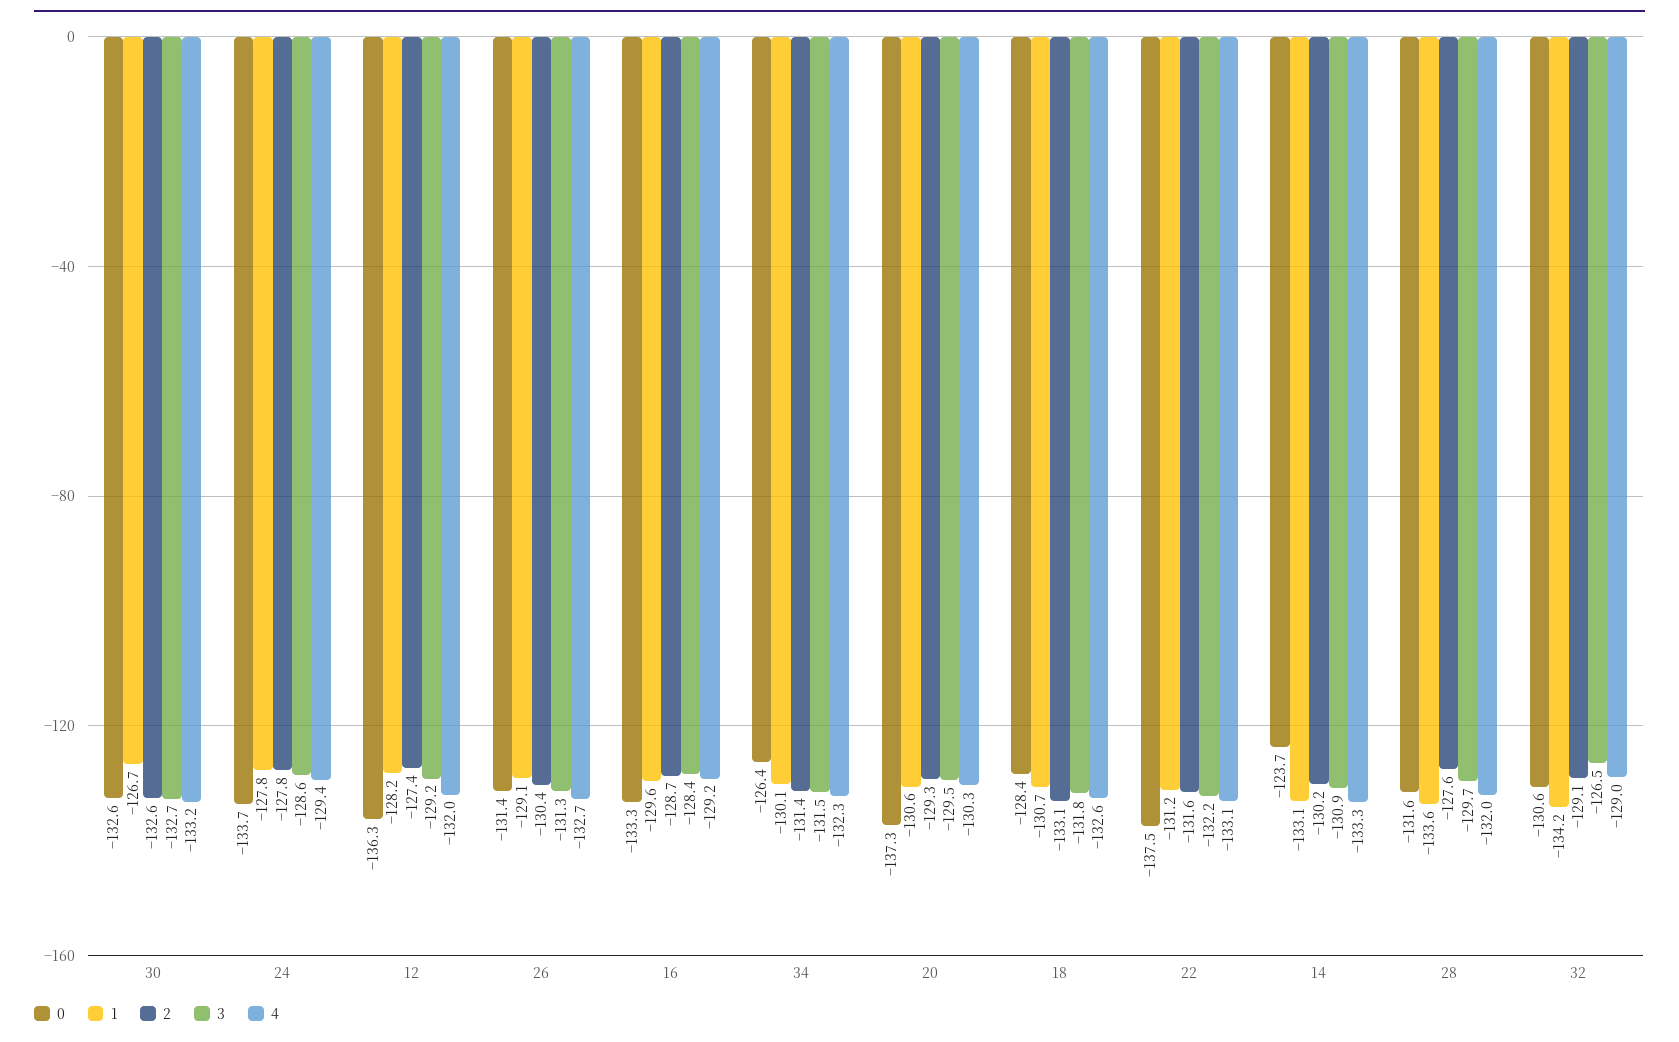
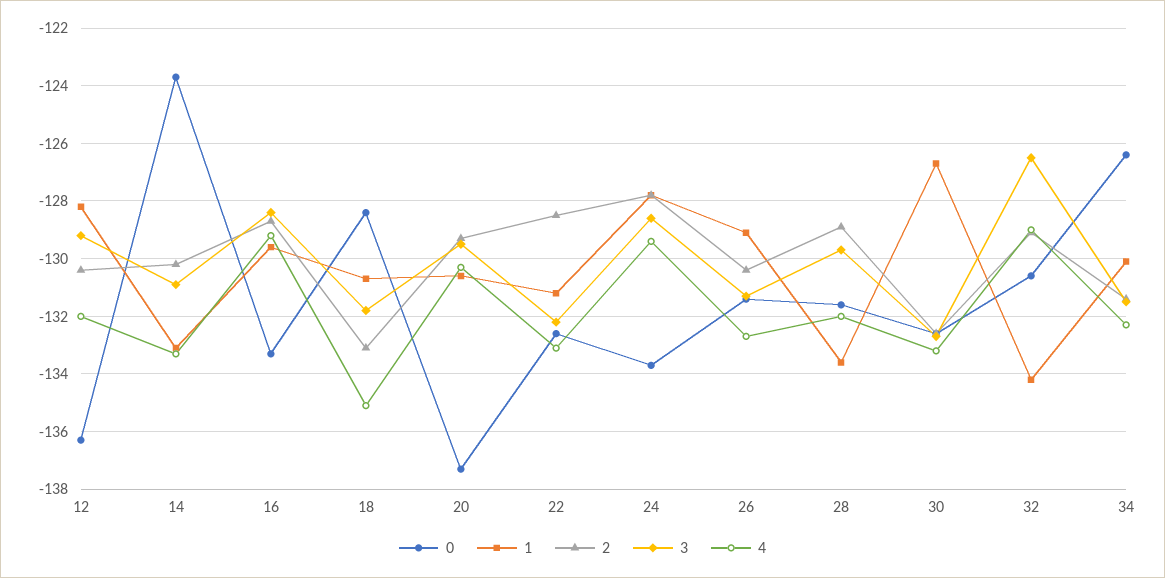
  {
    "0": {
      "30": -132.6,
      "24": -133.7,
      "12": -136.3,
      "26": -131.4,
      "16": -133.3,
      "34": -126.4,
      "20": -137.3,
      "18": -128.4,
-     "22": -137.5,
+     "22": -132.5,
      "14": -123.7,
      "28": -131.6,
      "32": -130.6
    },
    "1": {
      "30": -126.7,
      "24": -127.8,
      "12": -128.2,
      "26": -129.1,
      "16": -129.6,
      "34": -130.1,
      "20": -130.6,
      "18": -130.7,
      "22": -131.2,
      "14": -133.1,
      "28": -133.6,
      "32": -134.2
    },
    "2": {
      "30": -132.6,
      "24": -127.8,
-     "12": -127.4,
+     "12": -130.5,
      "26": -130.4,
      "16": -128.7,
      "34": -131.4,
      "20": -129.3,
      "18": -133.1,
-     "22": -131.6,
+     "22": -128.5,
      "14": -130.2,
-     "28": -127.6,
+     "28": -129,
      "32": -129.1
    },
    "3": {
      "30": -132.7,
      "24": -128.6,
      "12": -129.2,
      "26": -131.3,
      "16": -128.4,
      "34": -131.5,
      "20": -129.5,
      "18": -131.8,
      "22": -132.2,
      "14": -130.9,
      "28": -129.7,
      "32": -126.5
    },
    "4": {
      "30": -133.2,
      "24": -129.4,
      "12": -132,
      "26": -132.7,
      "16": -129.2,
      "34": -132.3,
      "20": -130.3,
-     "18": -132.6,
+     "18": -135,
      "22": -133.1,
      "14": -133.3,
      "28": -132,
      "32": -129
    }
  }

